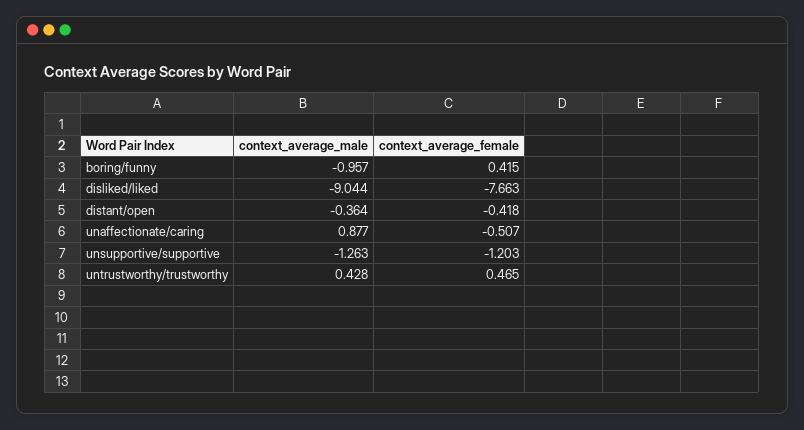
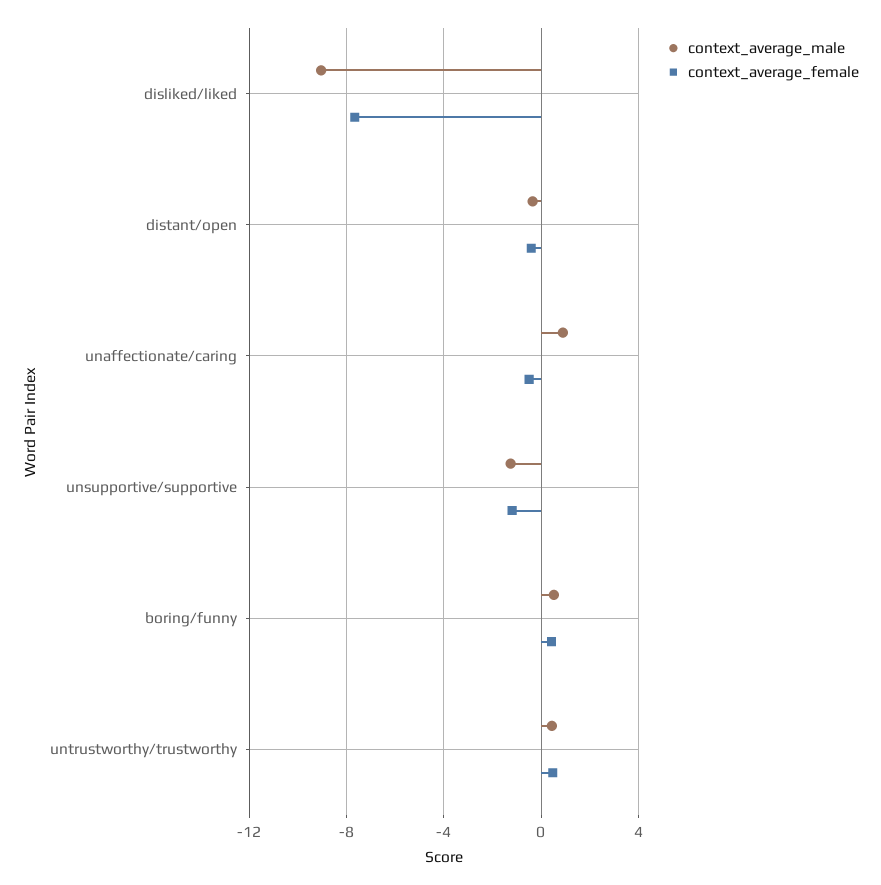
  {
    "context_average_male": {
-     "boring/funny": -0.957,
+     "boring/funny": 0.5,
      "disliked/liked": -9.044,
      "distant/open": -0.364,
      "unaffectionate/caring": 0.877,
      "unsupportive/supportive": -1.263,
      "untrustworthy/trustworthy": 0.428
    },
    "context_average_female": {
      "boring/funny": 0.415,
      "disliked/liked": -7.663,
      "distant/open": -0.418,
      "unaffectionate/caring": -0.507,
      "unsupportive/supportive": -1.203,
      "untrustworthy/trustworthy": 0.465
    }
  }

